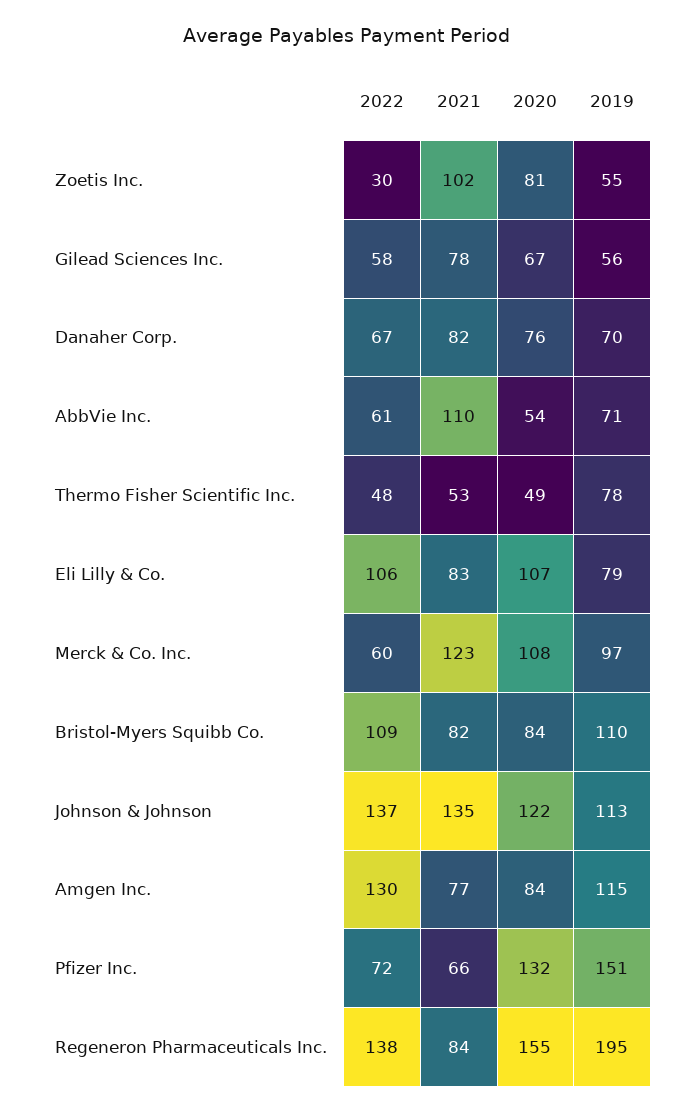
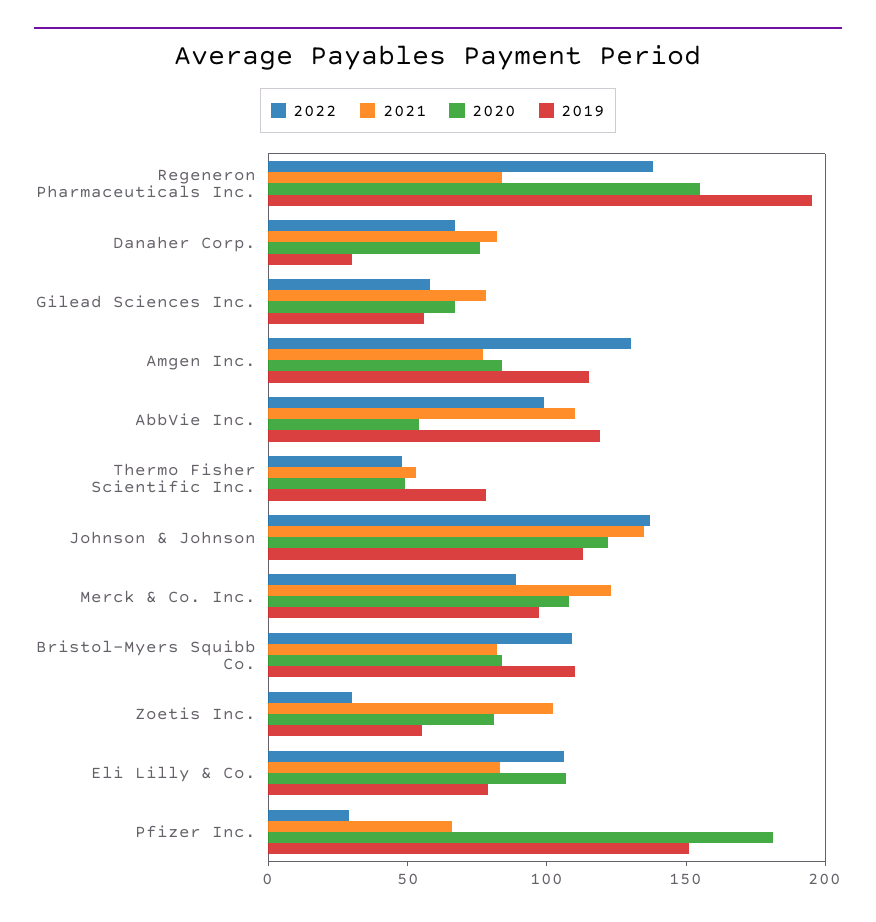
  {
    "2022": {
      "Zoetis Inc.": 30,
      "Gilead Sciences Inc.": 58,
      "Danaher Corp.": 67,
-     "AbbVie Inc.": 61,
+     "AbbVie Inc.": 100,
      "Thermo Fisher Scientific Inc.": 48,
      "Eli Lilly & Co.": 106,
-     "Merck & Co. Inc.": 60,
+     "Merck & Co. Inc.": 90,
      "Bristol-Myers Squibb Co.": 109,
      "Johnson & Johnson": 137,
      "Amgen Inc.": 130,
-     "Pfizer Inc.": 72,
+     "Pfizer Inc.": 30,
      "Regeneron Pharmaceuticals Inc.": 138
    },
    "2021": {
      "Zoetis Inc.": 102,
      "Gilead Sciences Inc.": 78,
      "Danaher Corp.": 82,
      "AbbVie Inc.": 110,
      "Thermo Fisher Scientific Inc.": 53,
      "Eli Lilly & Co.": 83,
      "Merck & Co. Inc.": 123,
      "Bristol-Myers Squibb Co.": 82,
      "Johnson & Johnson": 135,
      "Amgen Inc.": 77,
      "Pfizer Inc.": 66,
      "Regeneron Pharmaceuticals Inc.": 84
    },
    "2020": {
      "Zoetis Inc.": 81,
      "Gilead Sciences Inc.": 67,
      "Danaher Corp.": 76,
      "AbbVie Inc.": 54,
      "Thermo Fisher Scientific Inc.": 49,
      "Eli Lilly & Co.": 107,
      "Merck & Co. Inc.": 108,
      "Bristol-Myers Squibb Co.": 84,
      "Johnson & Johnson": 122,
      "Amgen Inc.": 84,
-     "Pfizer Inc.": 132,
+     "Pfizer Inc.": 180,
      "Regeneron Pharmaceuticals Inc.": 155
    },
    "2019": {
      "Zoetis Inc.": 55,
      "Gilead Sciences Inc.": 56,
-     "Danaher Corp.": 70,
+     "Danaher Corp.": 30,
-     "AbbVie Inc.": 71,
+     "AbbVie Inc.": 120,
      "Thermo Fisher Scientific Inc.": 78,
      "Eli Lilly & Co.": 79,
      "Merck & Co. Inc.": 97,
      "Bristol-Myers Squibb Co.": 110,
      "Johnson & Johnson": 113,
      "Amgen Inc.": 115,
      "Pfizer Inc.": 151,
      "Regeneron Pharmaceuticals Inc.": 195
    }
  }

